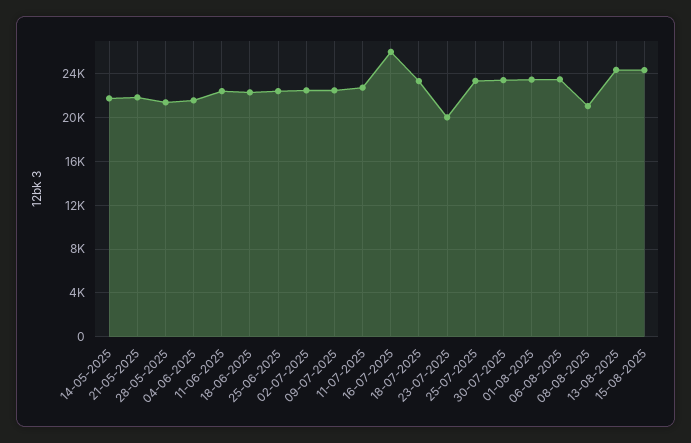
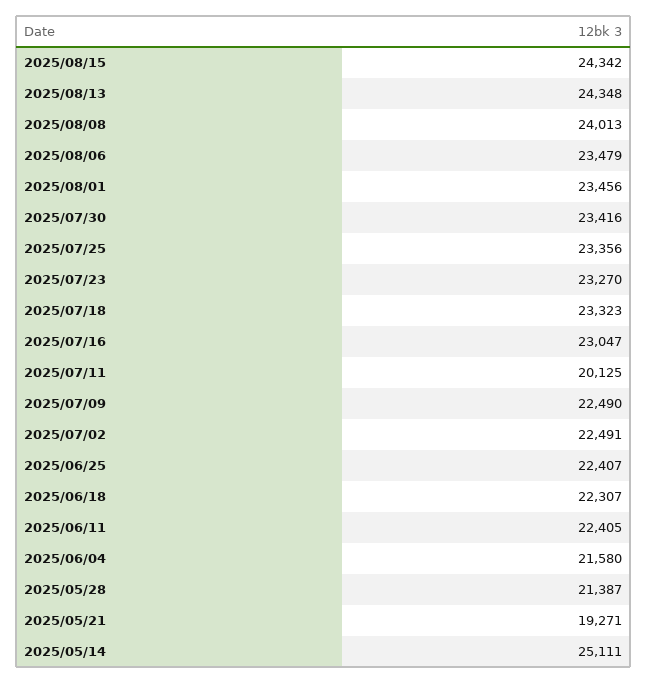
  {
-   "14-05-2025": 22000,
+   "14-05-2025": 25111,
-   "21-05-2025": 22000,
+   "21-05-2025": 19271,
    "28-05-2025": 21387,
    "04-06-2025": 21580,
    "11-06-2025": 22405,
    "18-06-2025": 22307,
    "25-06-2025": 22407,
    "02-07-2025": 22491,
    "09-07-2025": 22490,
-   "11-07-2025": 23000,
+   "11-07-2025": 20125,
-   "16-07-2025": 26000,
+   "16-07-2025": 23047,
    "18-07-2025": 23323,
-   "23-07-2025": 20000,
+   "23-07-2025": 23270,
    "25-07-2025": 23356,
    "30-07-2025": 23416,
    "01-08-2025": 23456,
    "06-08-2025": 23479,
-   "08-08-2025": 21000,
+   "08-08-2025": 24013,
    "13-08-2025": 24348,
    "15-08-2025": 24342
  }

